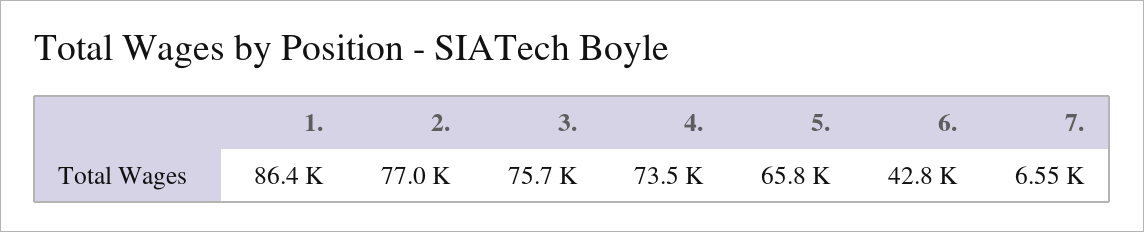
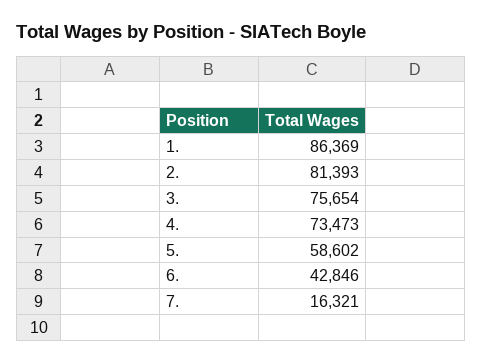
  {
    "1.": 86369,
-   "2.": 77000,
+   "2.": 81393,
    "3.": 75654,
    "4.": 73473,
-   "5.": 65800,
+   "5.": 58602,
    "6.": 42846,
-   "7.": 6550
+   "7.": 16321
  }

